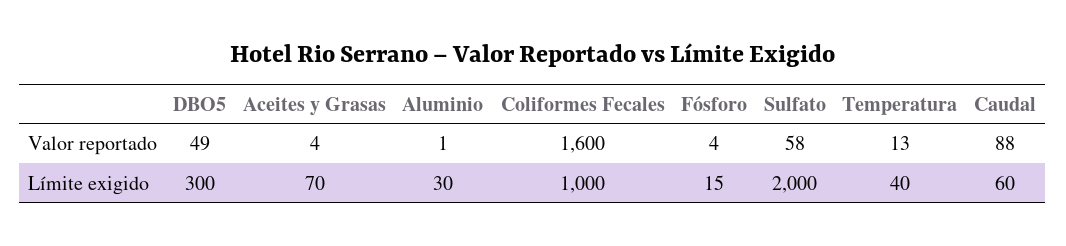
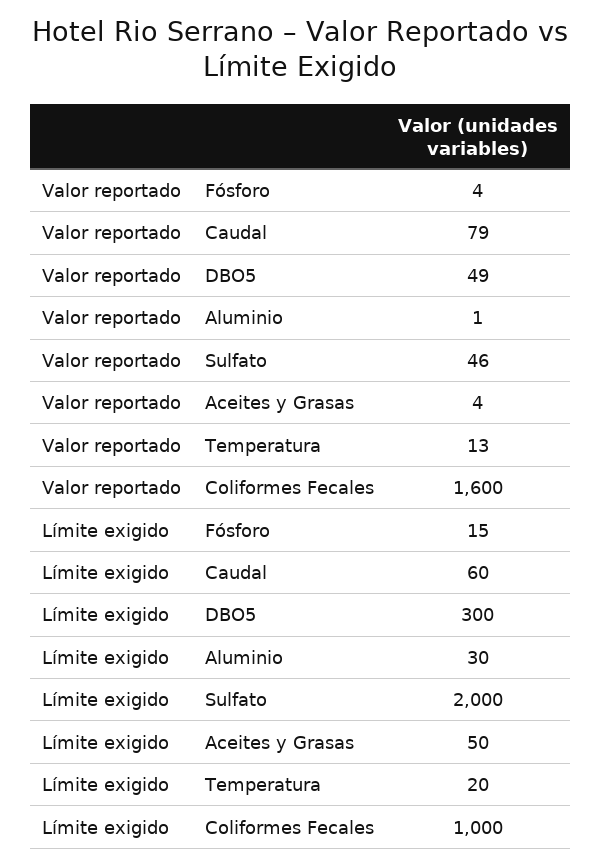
  {
    "DBO5": {
      "Valor reportado": 49,
      "Límite exigido": 300
    },
    "Aceites y Grasas": {
      "Valor reportado": 4,
-     "Límite exigido": 70
+     "Límite exigido": 50
    },
    "Aluminio": {
      "Valor reportado": 1,
      "Límite exigido": 30
    },
    "Coliformes Fecales": {
      "Valor reportado": 1600,
      "Límite exigido": 1000
    },
    "Fósforo": {
      "Valor reportado": 4,
      "Límite exigido": 15
    },
    "Sulfato": {
-     "Valor reportado": 58,
+     "Valor reportado": 46,
      "Límite exigido": 2000
    },
    "Temperatura": {
      "Valor reportado": 13,
-     "Límite exigido": 40
+     "Límite exigido": 20
    },
    "Caudal": {
-     "Valor reportado": 88,
+     "Valor reportado": 79,
      "Límite exigido": 60
    }
  }

